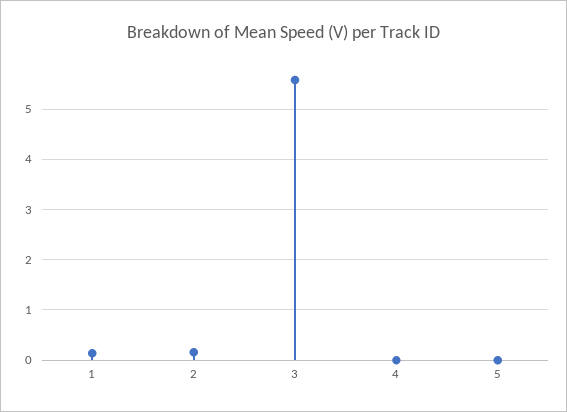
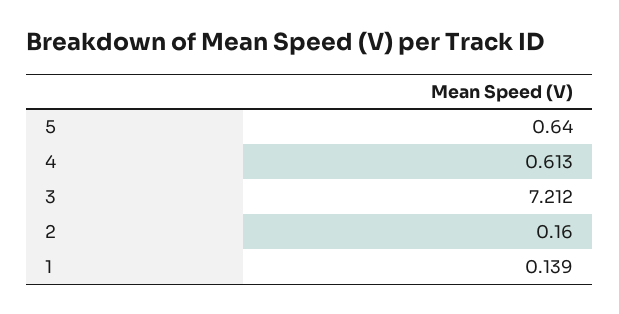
  {
    "1": 0.139,
    "2": 0.16,
-   "3": 5.6,
+   "3": 7.212,
-   "4": 0,
+   "4": 0.613,
-   "5": 0
+   "5": 0.64
  }

